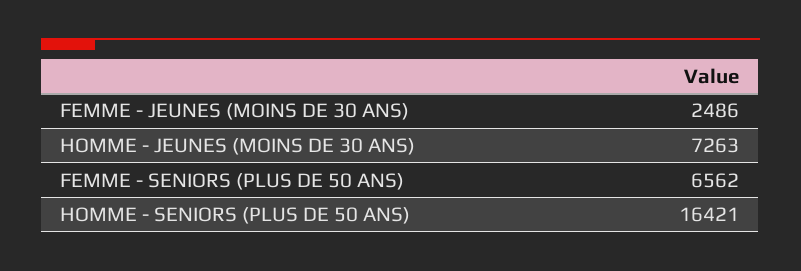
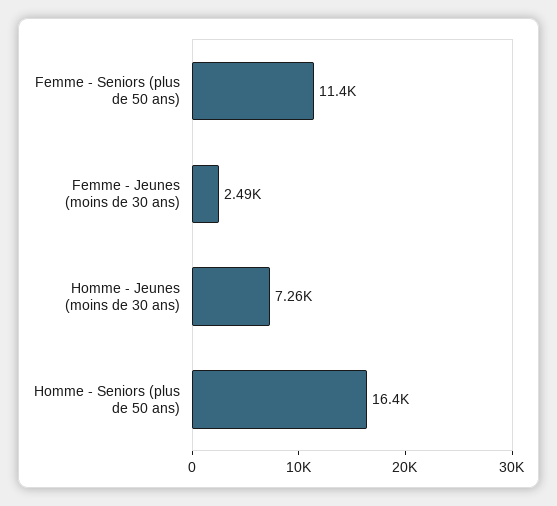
  {
    "FEMME - JEUNES (MOINS DE 30 ANS)": 2486,
    "HOMME - JEUNES (MOINS DE 30 ANS)": 7263,
-   "FEMME - SENIORS (PLUS DE 50 ANS)": 6562,
+   "FEMME - SENIORS (PLUS DE 50 ANS)": 11400,
    "HOMME - SENIORS (PLUS DE 50 ANS)": 16421
  }

